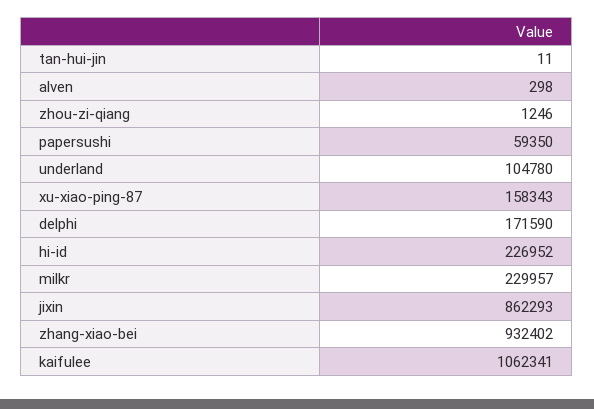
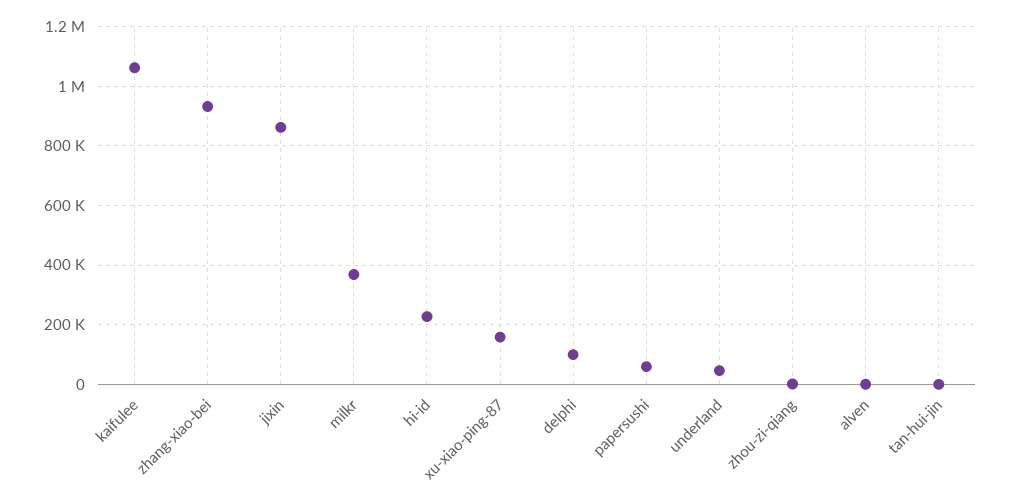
  {
    "tan-hui-jin": 11,
    "alven": 298,
    "zhou-zi-qiang": 1246,
    "papersushi": 59350,
-   "underland": 104780,
+   "underland": 50000,
    "xu-xiao-ping-87": 158343,
-   "delphi": 171590,
+   "delphi": 100000,
    "hi-id": 226952,
-   "milkr": 229957,
+   "milkr": 375000,
    "jixin": 862293,
    "zhang-xiao-bei": 932402,
    "kaifulee": 1062341
  }

